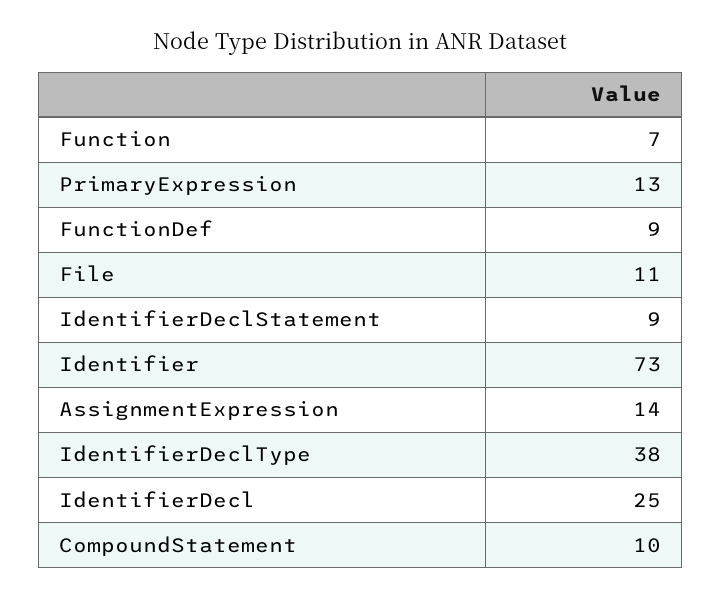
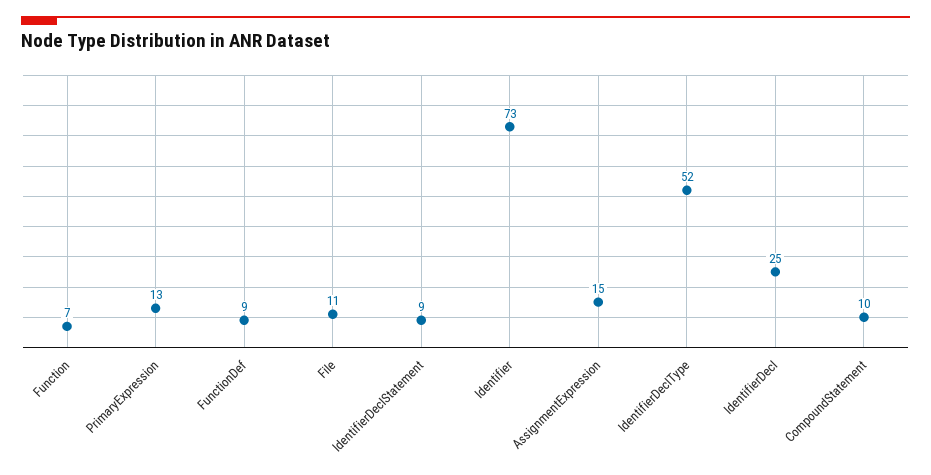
  {
    "Function": 7,
    "PrimaryExpression": 13,
    "FunctionDef": 9,
    "File": 11,
    "IdentifierDeclStatement": 9,
    "Identifier": 73,
-   "AssignmentExpression": 14,
+   "AssignmentExpression": 15,
-   "IdentifierDeclType": 38,
+   "IdentifierDeclType": 52,
    "IdentifierDecl": 25,
    "CompoundStatement": 10
  }

